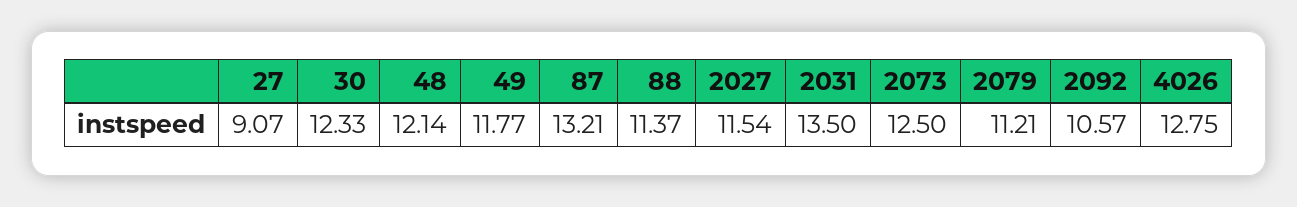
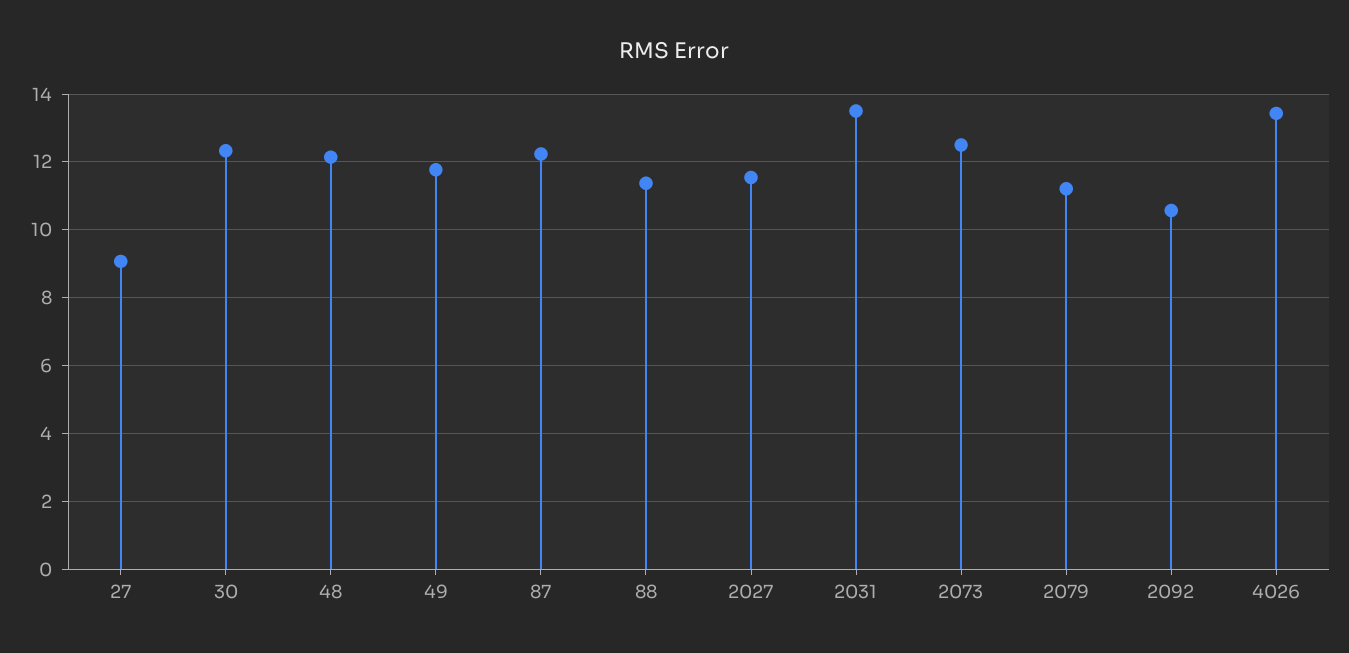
  {
    "27": 9.07,
    "30": 12.33,
    "48": 12.14,
    "49": 11.77,
-   "87": 13.21,
+   "87": 12.2,
    "88": 11.37,
    "2027": 11.54,
    "2031": 13.5,
    "2073": 12.5,
    "2079": 11.21,
    "2092": 10.57,
-   "4026": 12.75
+   "4026": 13.4
  }

